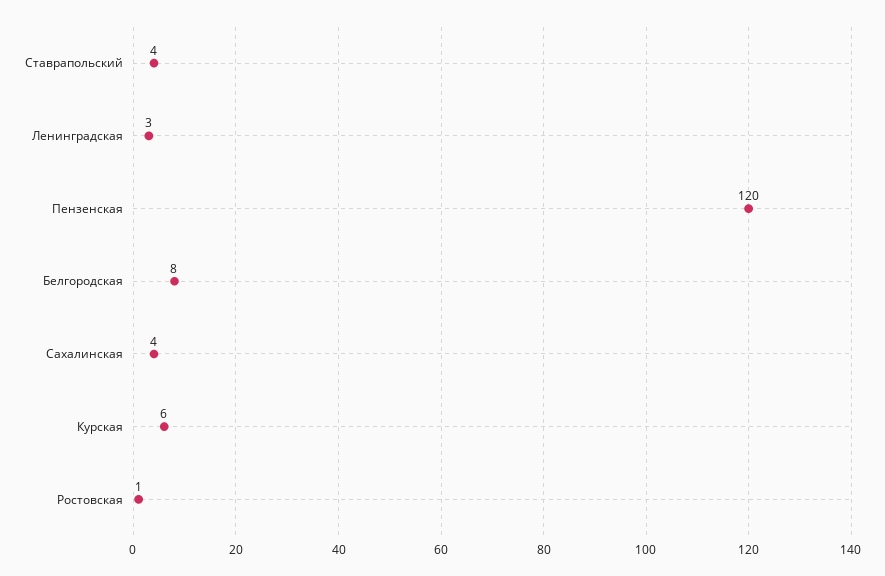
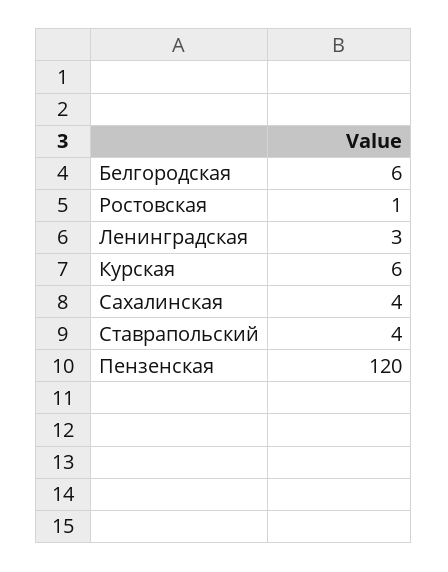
  {
    "Ставрапольский": 4,
    "Ленинградская": 3,
    "Пензенская": 120,
-   "Белгородская": 8,
+   "Белгородская": 6,
    "Сахалинская": 4,
    "Курская": 6,
    "Ростовская": 1
  }

